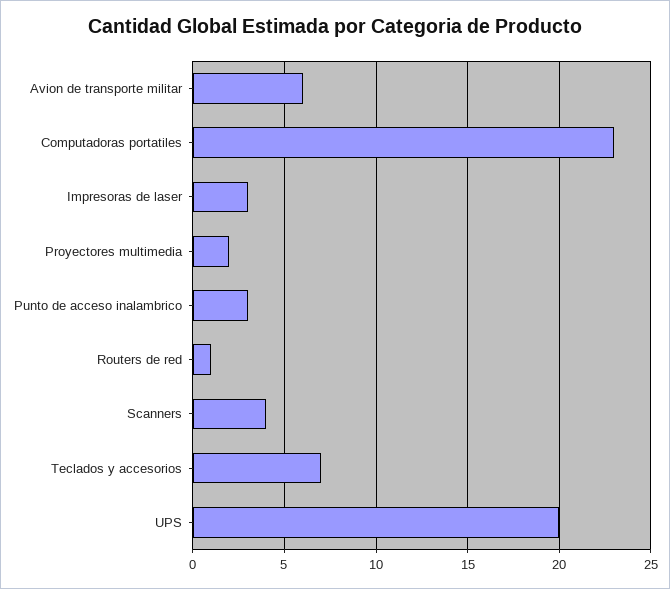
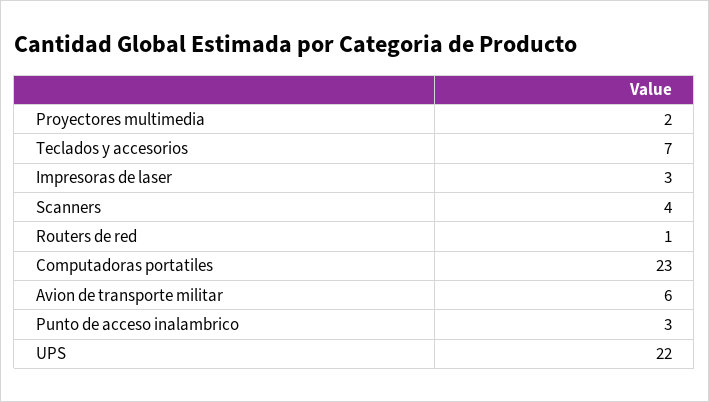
  {
    "Avion de transporte militar": 6,
    "Computadoras portatiles": 23,
    "Impresoras de laser": 3,
    "Proyectores multimedia": 2,
    "Punto de acceso inalambrico": 3,
    "Routers de red": 1,
    "Scanners": 4,
    "Teclados y accesorios": 7,
-   "UPS": 20
+   "UPS": 22
  }

